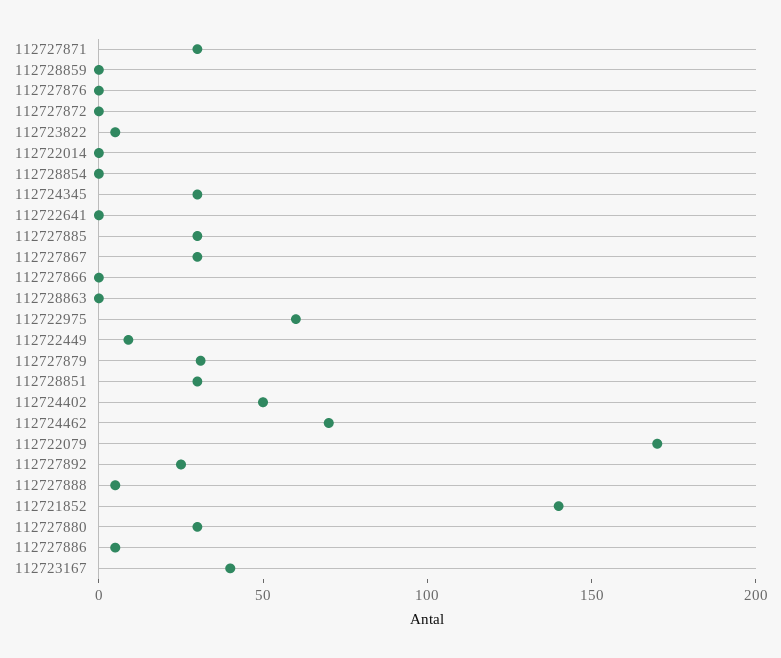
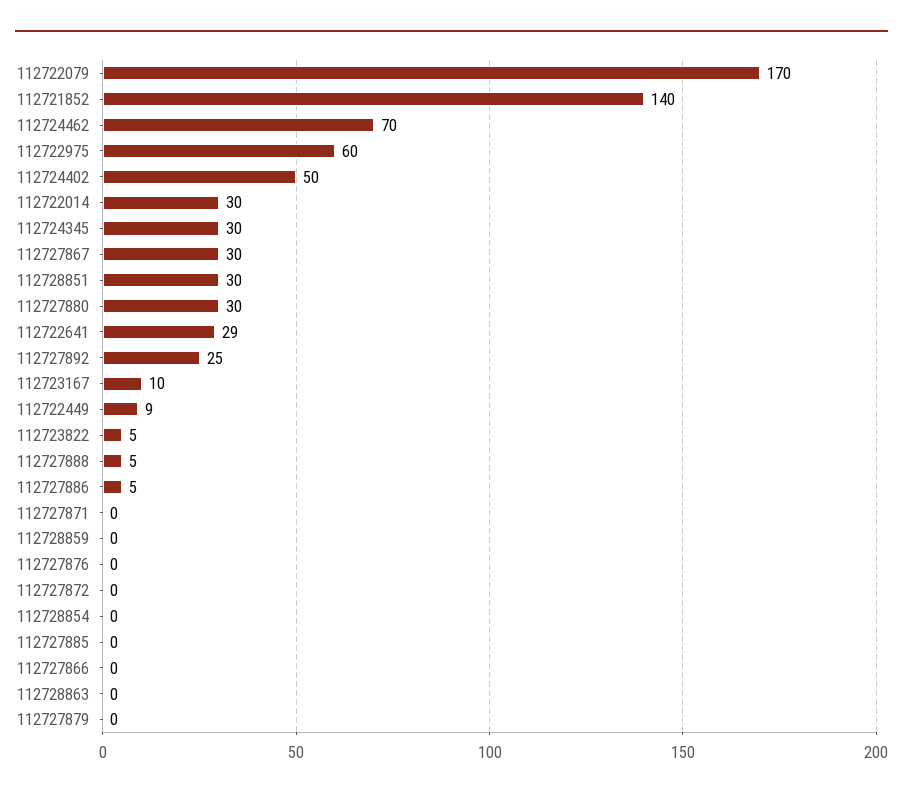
  {
-   "112727871": 30,
+   "112727871": 0,
    "112728859": 0,
    "112727876": 0,
    "112727872": 0,
    "112723822": 5,
-   "112722014": 0,
+   "112722014": 30,
    "112728854": 0,
    "112724345": 30,
-   "112722641": 0,
+   "112722641": 29,
-   "112727885": 30,
+   "112727885": 0,
    "112727867": 30,
    "112727866": 0,
    "112728863": 0,
    "112722975": 60,
    "112722449": 9,
-   "112727879": 30,
+   "112727879": 0,
    "112728851": 30,
    "112724402": 50,
    "112724462": 70,
    "112722079": 170,
    "112727892": 25,
    "112727888": 5,
    "112721852": 140,
    "112727880": 30,
    "112727886": 5,
-   "112723167": 40
+   "112723167": 10
  }

